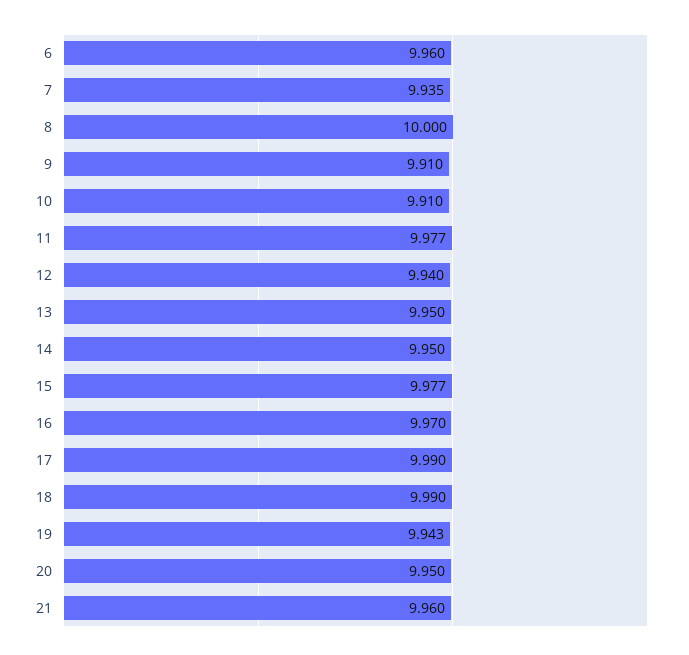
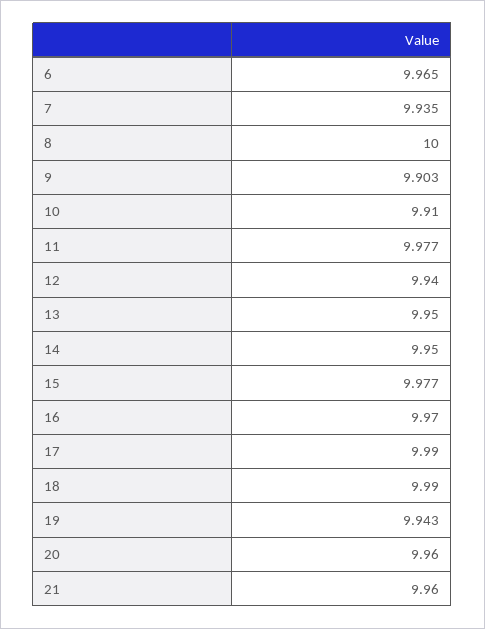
  {
-   "6": 9.96,
+   "6": 9.965,
    "7": 9.935,
    "8": 10,
-   "9": 9.91,
+   "9": 9.903,
    "10": 9.91,
    "11": 9.977,
    "12": 9.94,
    "13": 9.95,
    "14": 9.95,
    "15": 9.977,
    "16": 9.97,
    "17": 9.99,
    "18": 9.99,
    "19": 9.943,
-   "20": 9.95,
+   "20": 9.96,
    "21": 9.96
  }

